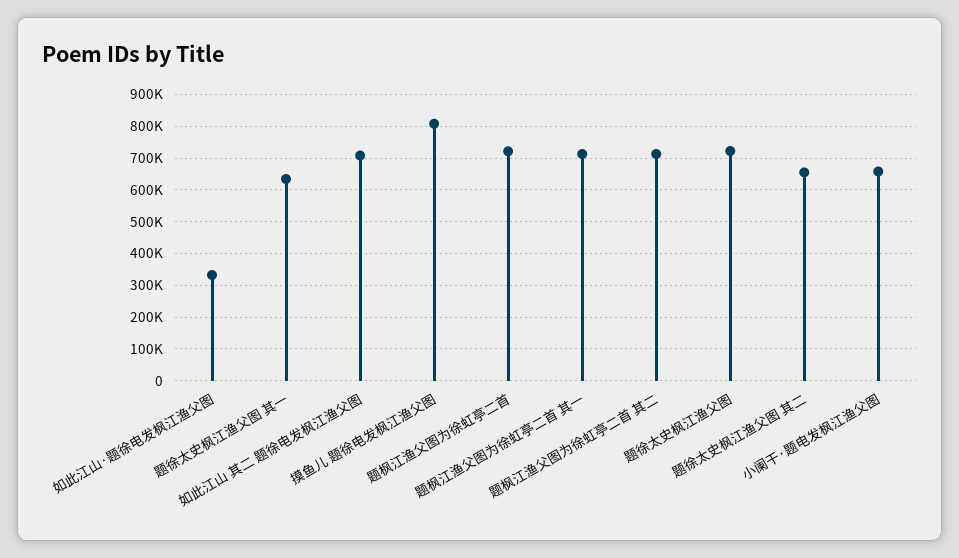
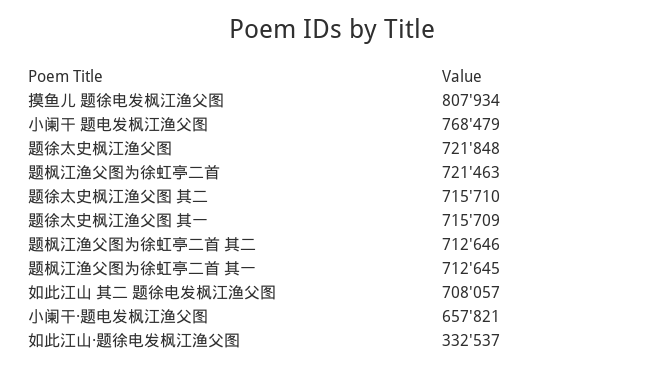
  {
    "如此江山·题徐电发枫江渔父图": 332537,
-   "题徐太史枫江渔父图 其一": 640000,
+   "题徐太史枫江渔父图 其一": 715709,
    "如此江山 其二 题徐电发枫江渔父图": 708057,
    "摸鱼儿 题徐电发枫江渔父图": 807934,
    "题枫江渔父图为徐虹亭二首": 721463,
    "题枫江渔父图为徐虹亭二首 其一": 712645,
    "题枫江渔父图为徐虹亭二首 其二": 712646,
    "题徐太史枫江渔父图": 721848,
-   "题徐太史枫江渔父图 其二": 660000,
+   "题徐太史枫江渔父图 其二": 715710,
-   "小阑干·题电发枫江渔父图": 657821
+   "小阑干·题电发枫江渔父图": 657821,
+   "小阑干 题电发枫江渔父图": 768479
  }

